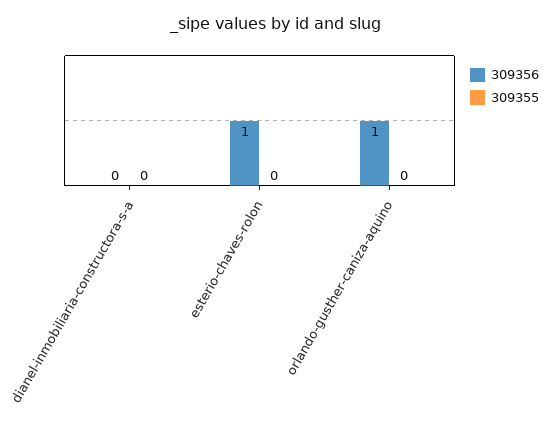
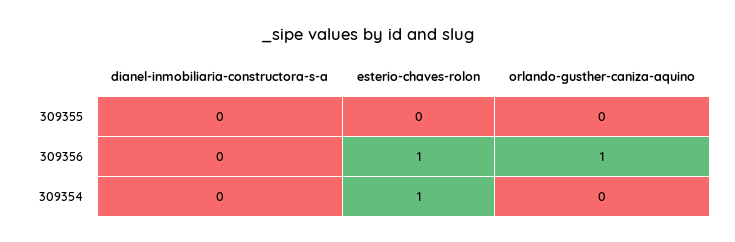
  {
    "309356": {
      "dianel-inmobiliaria-constructora-s-a": 0,
      "esterio-chaves-rolon": 1,
      "orlando-gusther-caniza-aquino": 1
    },
    "309355": {
      "dianel-inmobiliaria-constructora-s-a": 0,
      "esterio-chaves-rolon": 0,
      "orlando-gusther-caniza-aquino": 0
-   }
+   },
+   "309354": {
+     "dianel-inmobiliaria-constructora-s-a": 0,
+     "esterio-chaves-rolon": 1,
+     "orlando-gusther-caniza-aquino": 0
+   }
  }

